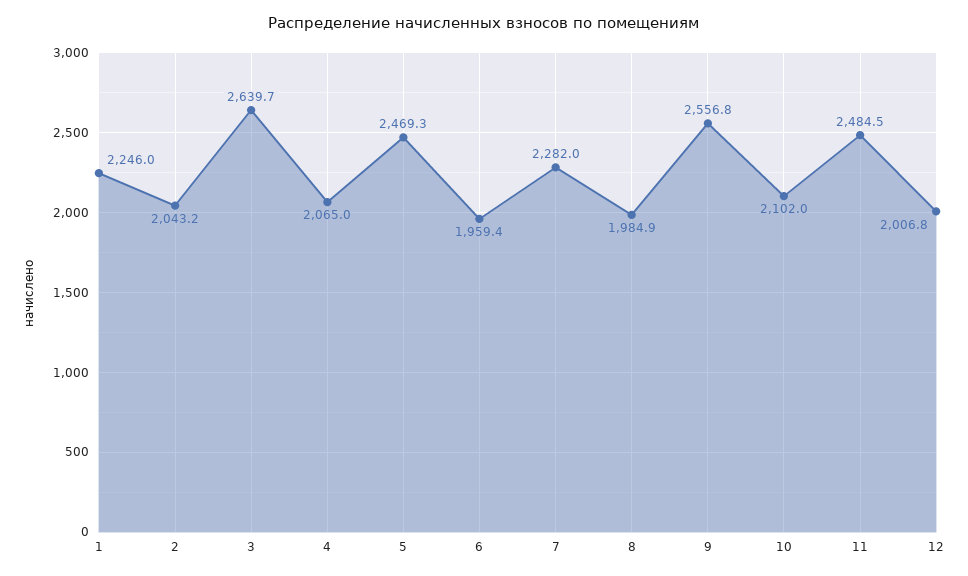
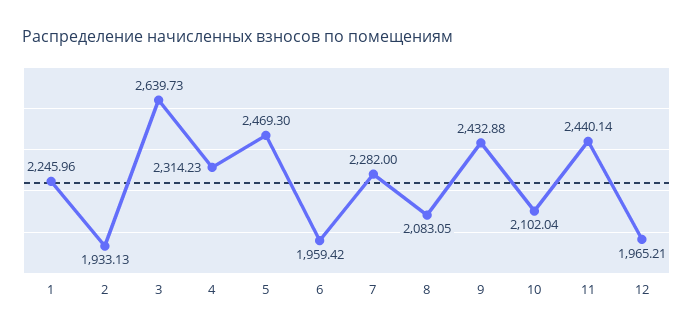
  {
    "1": 2245.96,
-   "2": 2043.2,
+   "2": 1933.13,
    "3": 2639.73,
-   "4": 2065,
+   "4": 2314.23,
    "5": 2469.3,
    "6": 1959.42,
    "7": 2282,
-   "8": 1984.9,
+   "8": 2083.05,
-   "9": 2556.8,
+   "9": 2432.88,
    "10": 2102.04,
-   "11": 2484.5,
+   "11": 2440.14,
-   "12": 2006.8
+   "12": 1965.21
  }

